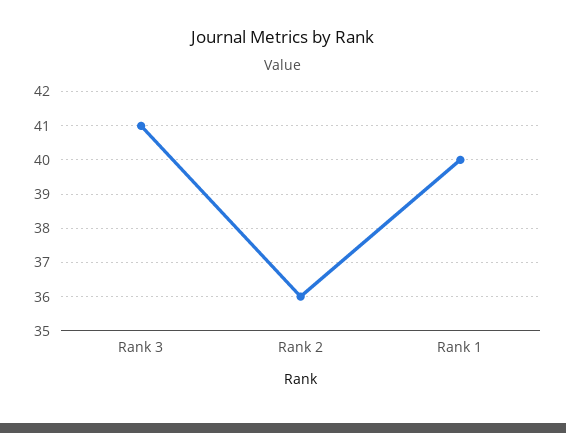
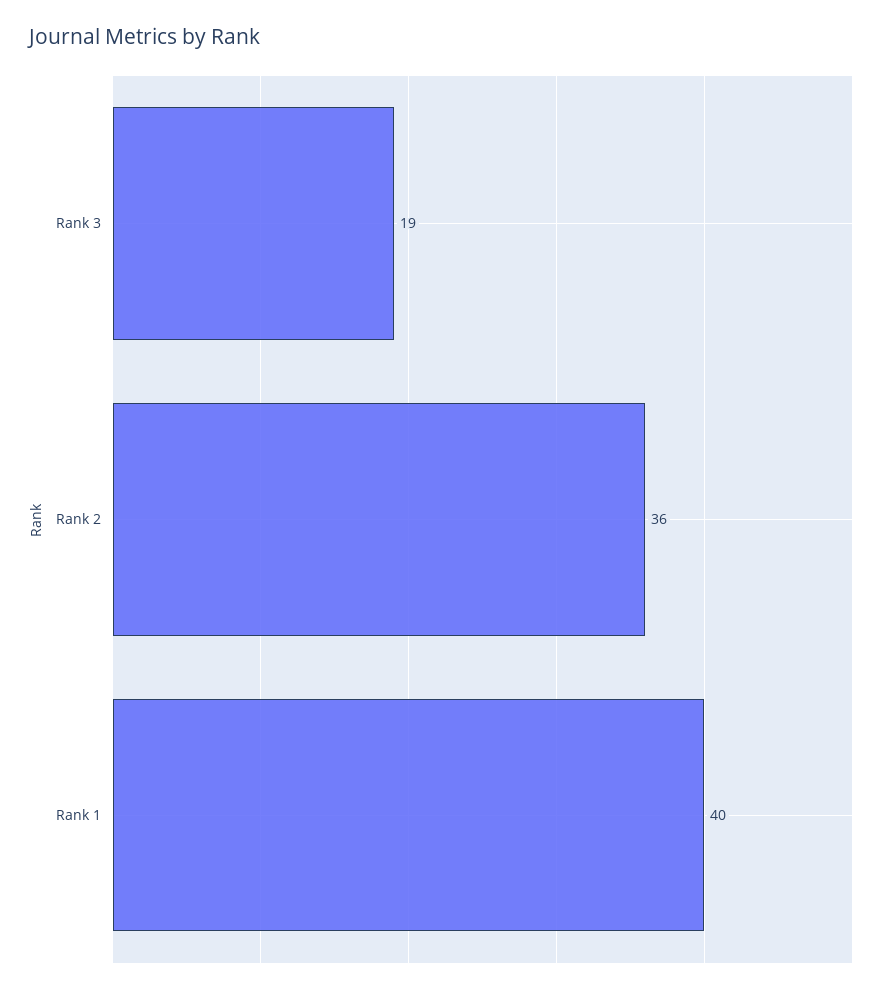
  {
-   "Rank 3": 41,
+   "Rank 3": 19,
    "Rank 2": 36,
    "Rank 1": 40
  }

